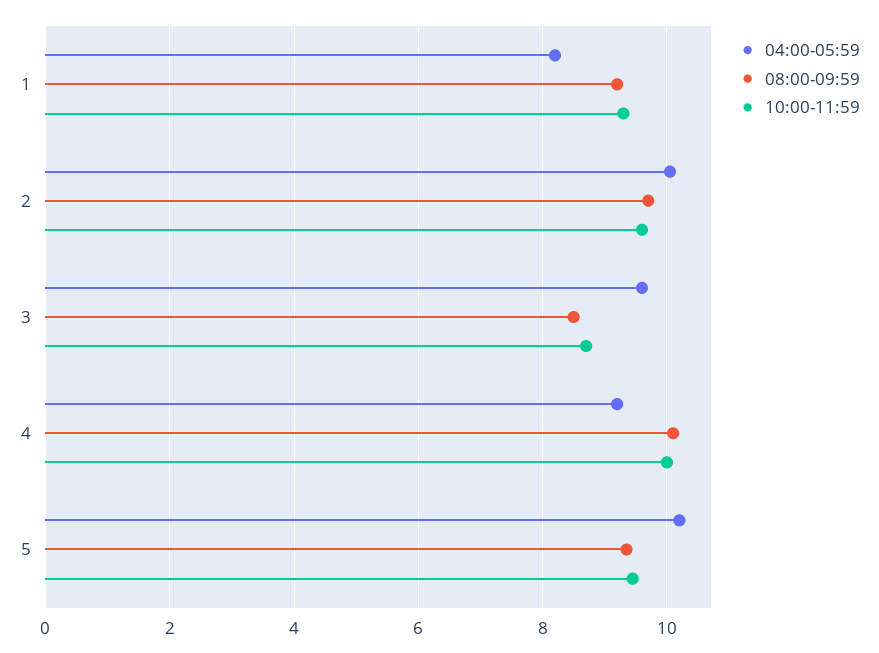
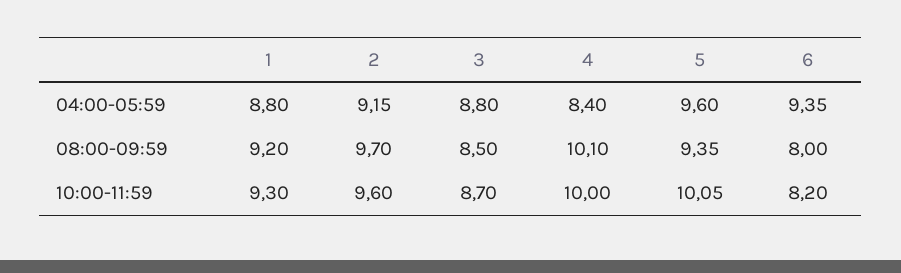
  {
    "04:00-05:59": {
-     "1": 8.2,
+     "1": 8.8,
-     "2": 10,
+     "2": 9.15,
-     "3": 9.6,
+     "3": 8.8,
-     "4": 9.2,
+     "4": 8.4,
-     "5": 10.2
+     "5": 9.6,
+     "6": 9.35
    },
    "08:00-09:59": {
      "1": 9.2,
      "2": 9.7,
      "3": 8.5,
      "4": 10.1,
-     "5": 9.35
+     "5": 9.35,
+     "6": 8
    },
    "10:00-11:59": {
      "1": 9.3,
      "2": 9.6,
      "3": 8.7,
      "4": 10,
-     "5": 9.4
+     "5": 10.05,
+     "6": 8.2
    }
  }

